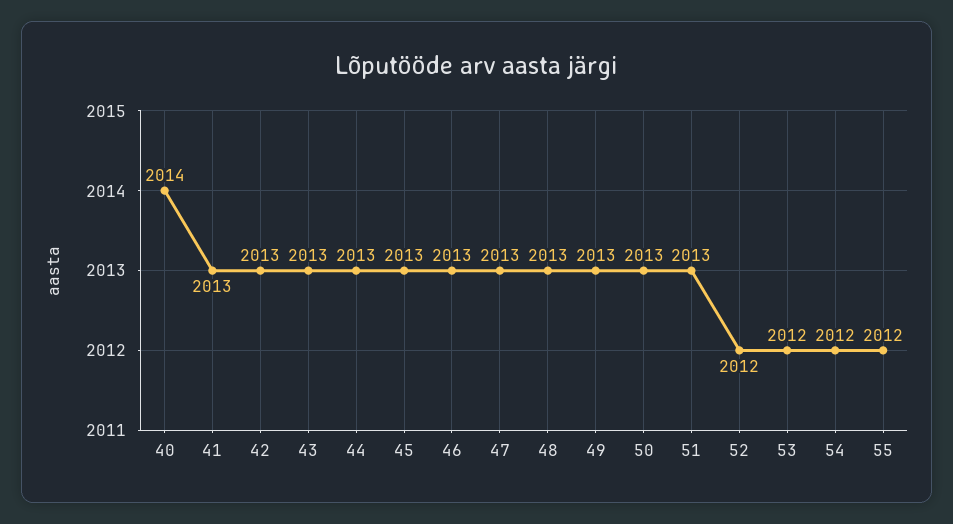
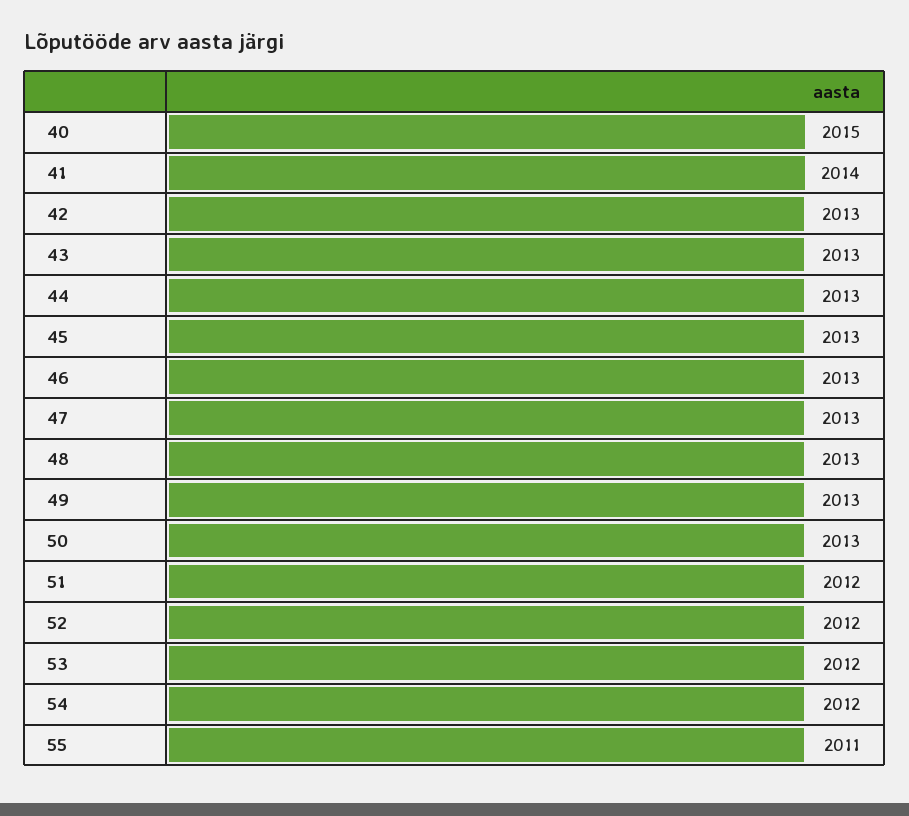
  {
-   "40": 2014,
+   "40": 2015,
-   "41": 2013,
+   "41": 2014,
    "42": 2013,
    "43": 2013,
    "44": 2013,
    "45": 2013,
    "46": 2013,
    "47": 2013,
    "48": 2013,
    "49": 2013,
    "50": 2013,
-   "51": 2013,
+   "51": 2012,
    "52": 2012,
    "53": 2012,
    "54": 2012,
-   "55": 2012
+   "55": 2011
  }

